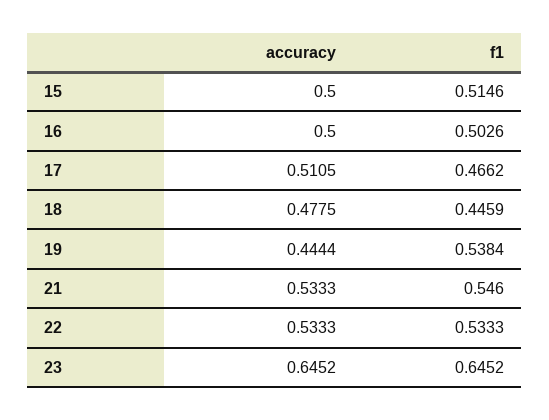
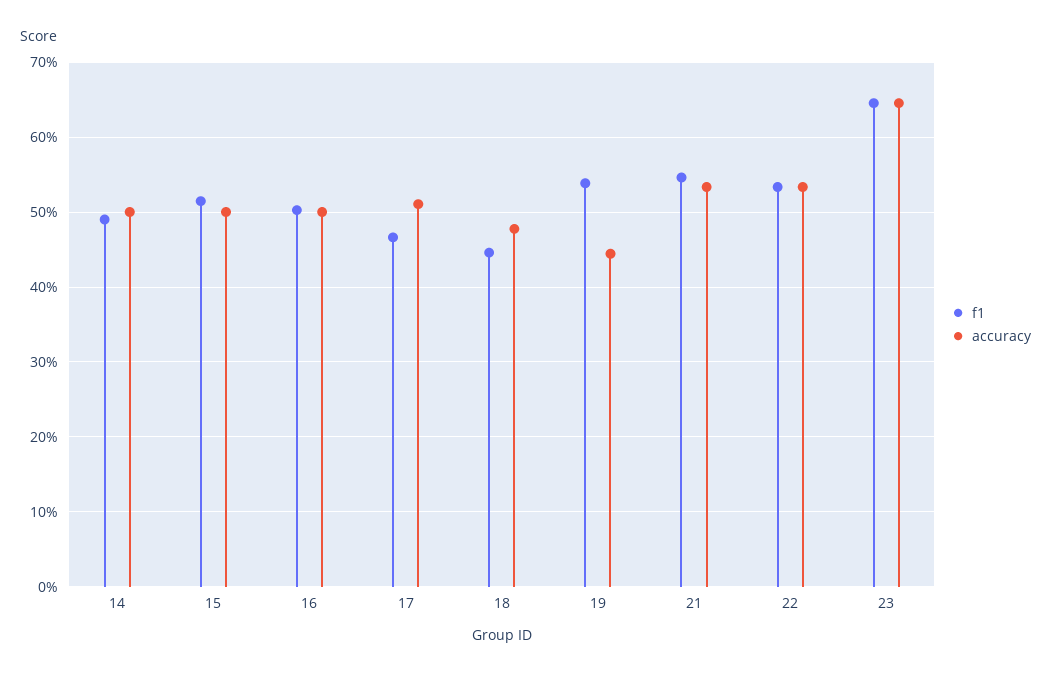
  {
    "accuracy": {
      "15": 0.5,
      "16": 0.5,
      "17": 0.5105,
      "18": 0.4775,
      "19": 0.4444,
      "21": 0.5333,
      "22": 0.5333,
-     "23": 0.6452
+     "23": 0.6452,
+     "14": 0.5
    },
    "f1": {
      "15": 0.5146,
      "16": 0.5026,
      "17": 0.4662,
      "18": 0.4459,
      "19": 0.5384,
      "21": 0.546,
      "22": 0.5333,
-     "23": 0.6452
+     "23": 0.6452,
+     "14": 0.49
    }
  }

